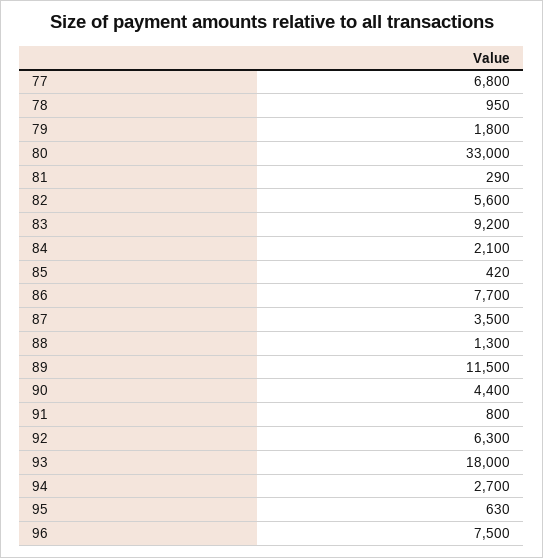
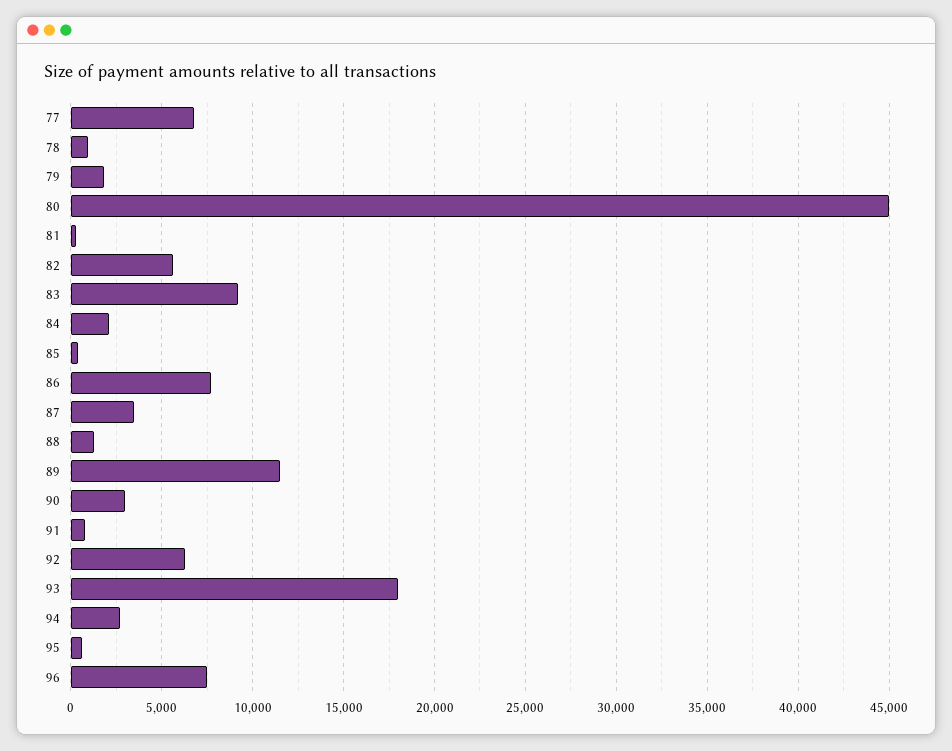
  {
    "77": 6800,
    "78": 950,
    "79": 1800,
-   "80": 33000,
+   "80": 45000,
    "81": 290,
    "82": 5600,
    "83": 9200,
    "84": 2100,
    "85": 420,
    "86": 7700,
    "87": 3500,
    "88": 1300,
    "89": 11500,
-   "90": 4400,
+   "90": 3000,
    "91": 800,
    "92": 6300,
    "93": 18000,
    "94": 2700,
    "95": 630,
    "96": 7500
  }

